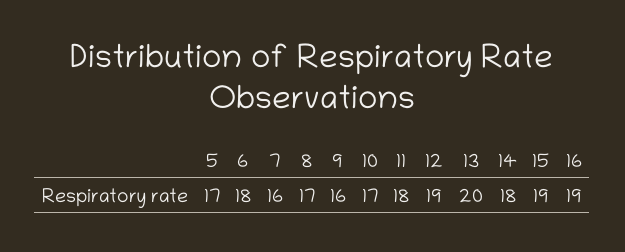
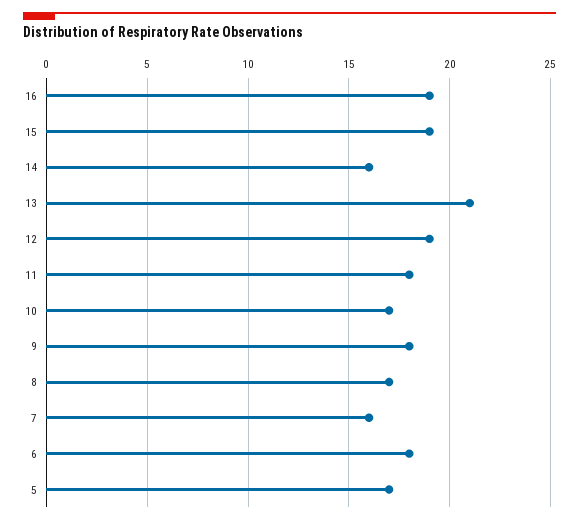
  {
    "5": 17,
    "6": 18,
    "7": 16,
    "8": 17,
-   "9": 16,
+   "9": 18,
    "10": 17,
    "11": 18,
    "12": 19,
-   "13": 20,
+   "13": 21,
-   "14": 18,
+   "14": 16,
    "15": 19,
    "16": 19
  }

